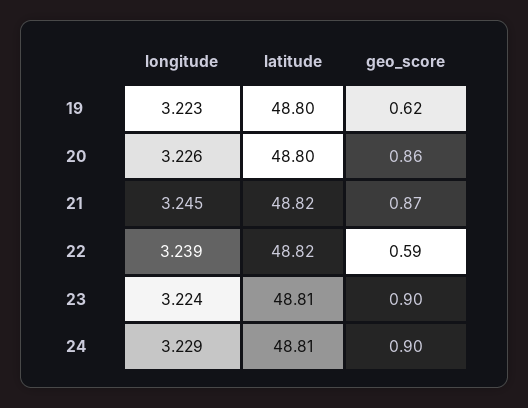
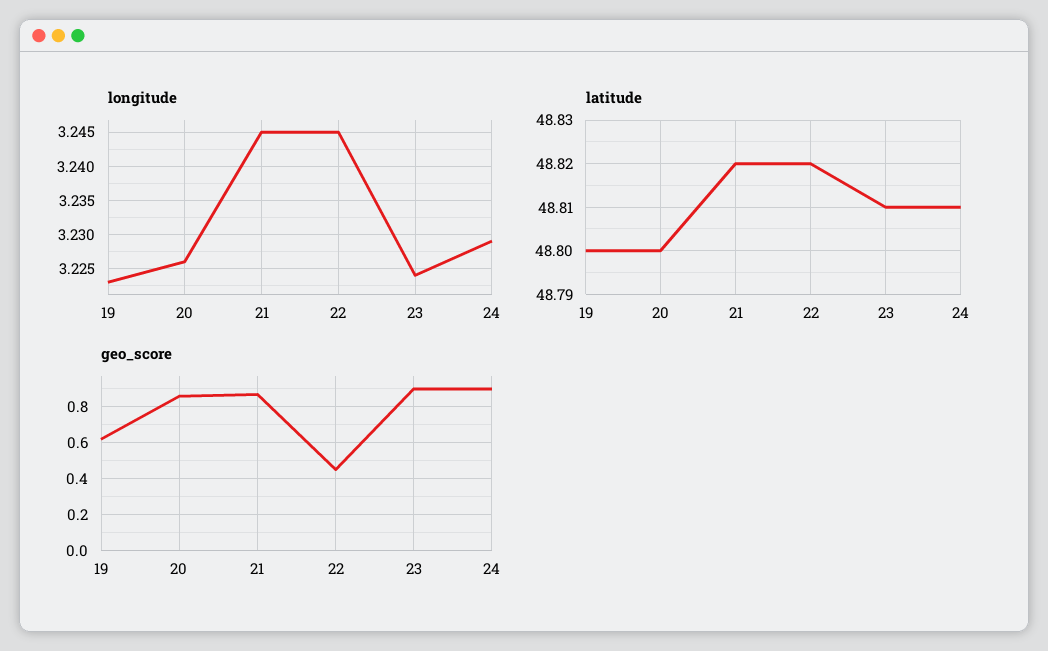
  {
    "longitude": {
      "19": 3.223,
      "20": 3.226,
      "21": 3.245,
-     "22": 3.239,
+     "22": 3.245,
      "23": 3.224,
      "24": 3.229
    },
    "latitude": {
      "19": 48.8,
      "20": 48.8,
      "21": 48.82,
      "22": 48.82,
      "23": 48.81,
      "24": 48.81
    },
    "geo_score": {
      "19": 0.62,
      "20": 0.86,
      "21": 0.87,
-     "22": 0.59,
+     "22": 0.45,
      "23": 0.9,
      "24": 0.9
    }
  }

